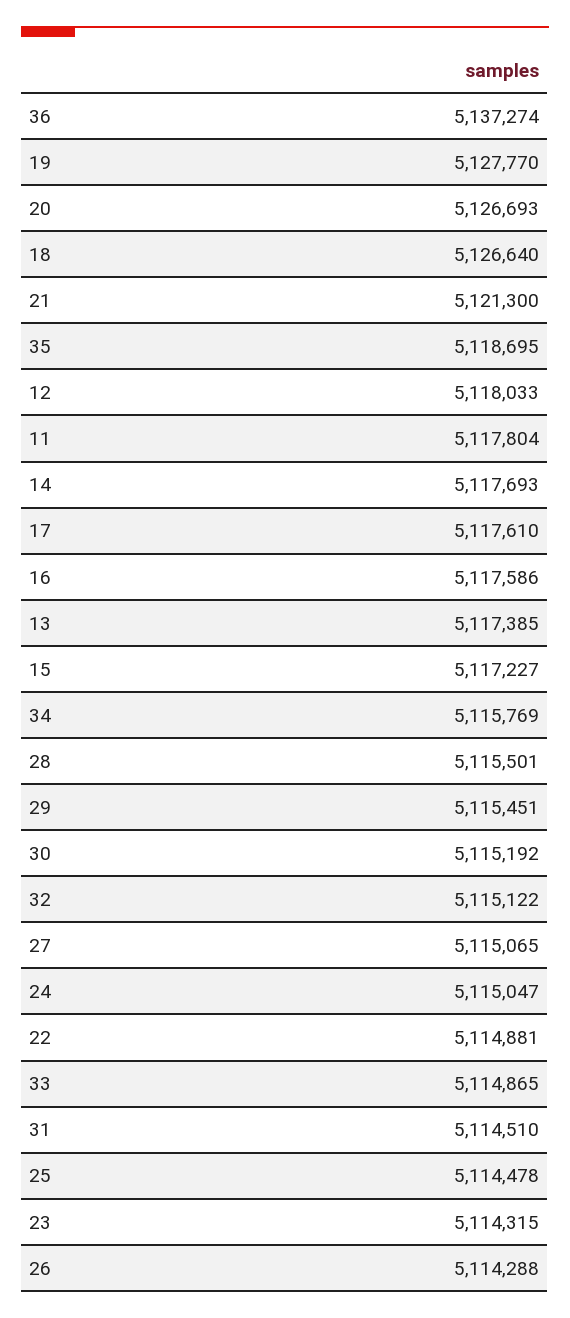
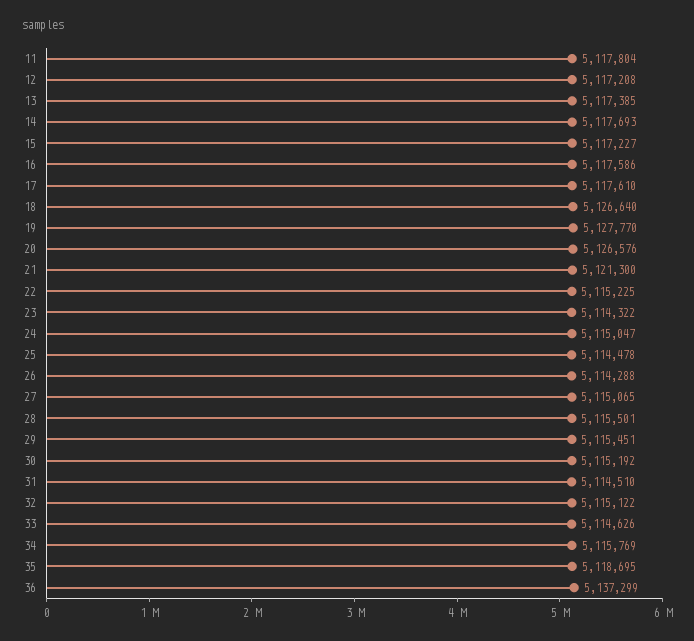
  {
-   "36": 5137274,
+   "36": 5137299,
    "19": 5127770,
-   "20": 5126693,
+   "20": 5126576,
    "18": 5126640,
    "21": 5121300,
    "35": 5118695,
-   "12": 5118033,
+   "12": 5117208,
    "11": 5117804,
    "14": 5117693,
    "17": 5117610,
    "16": 5117586,
    "13": 5117385,
    "15": 5117227,
    "34": 5115769,
    "28": 5115501,
    "29": 5115451,
    "30": 5115192,
    "32": 5115122,
    "27": 5115065,
    "24": 5115047,
-   "22": 5114881,
+   "22": 5115225,
-   "33": 5114865,
+   "33": 5114626,
    "31": 5114510,
    "25": 5114478,
-   "23": 5114315,
+   "23": 5114322,
    "26": 5114288
  }

